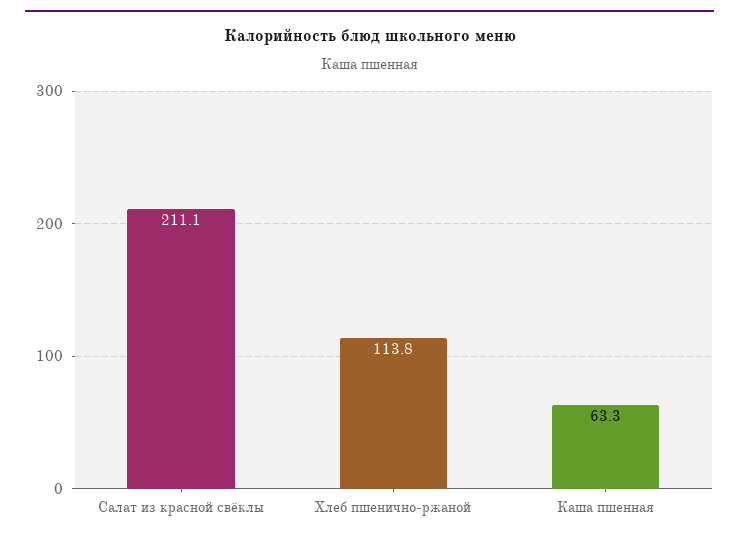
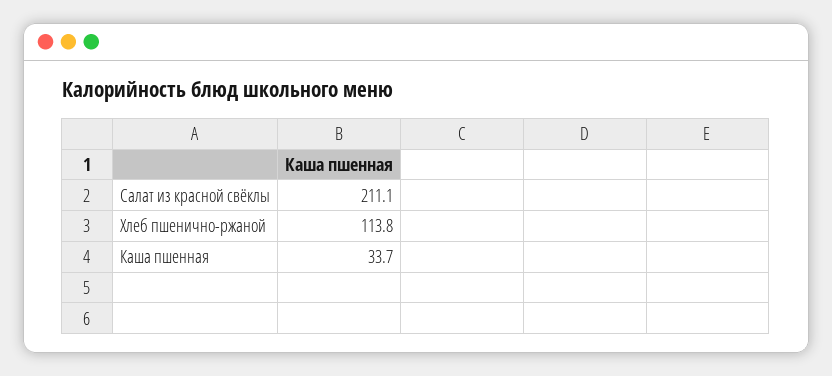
  {
    "Салат из красной свёклы": 211.1,
    "Хлеб пшенично-ржаной": 113.8,
-   "Каша пшенная": 63.3
+   "Каша пшенная": 33.7
  }

